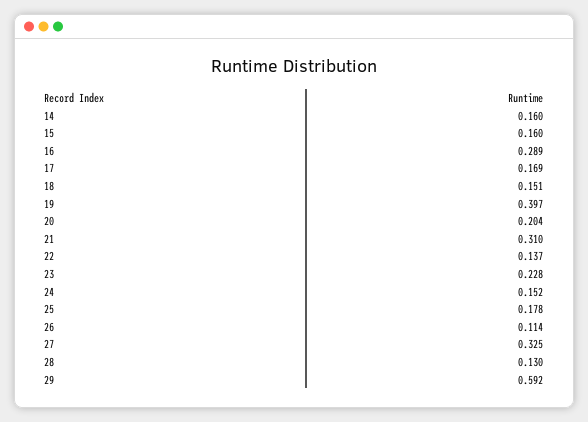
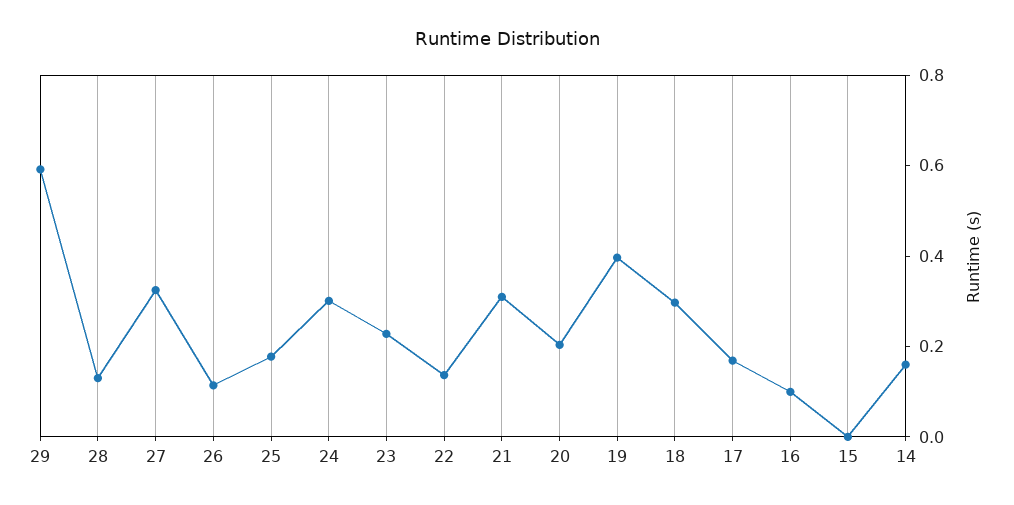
  {
    "14": 0.16,
-   "15": 0.16,
+   "15": 0,
-   "16": 0.289,
+   "16": 0.1,
    "17": 0.169,
-   "18": 0.151,
+   "18": 0.3,
    "19": 0.397,
    "20": 0.204,
    "21": 0.31,
    "22": 0.137,
    "23": 0.228,
-   "24": 0.152,
+   "24": 0.3,
    "25": 0.178,
    "26": 0.114,
    "27": 0.325,
    "28": 0.13,
    "29": 0.592
  }

